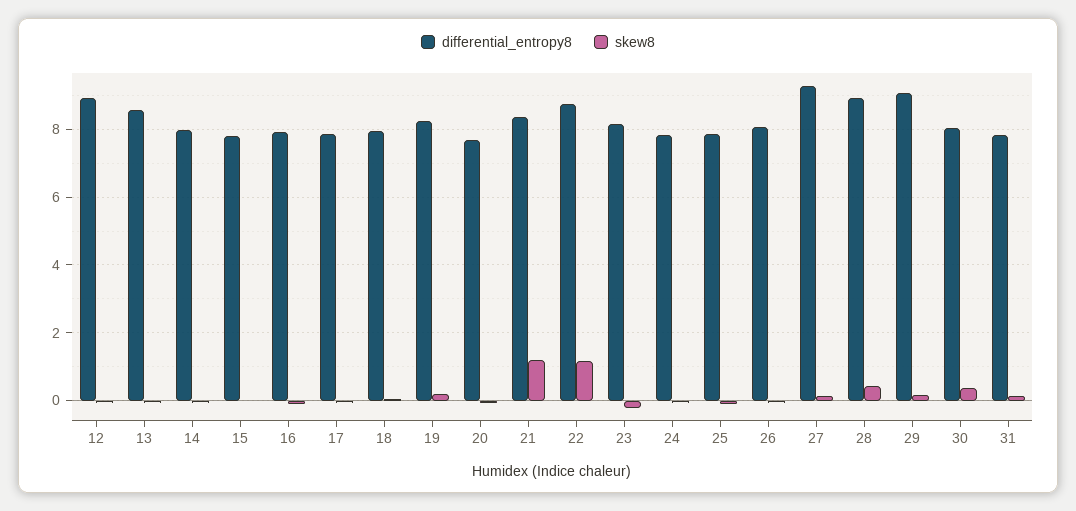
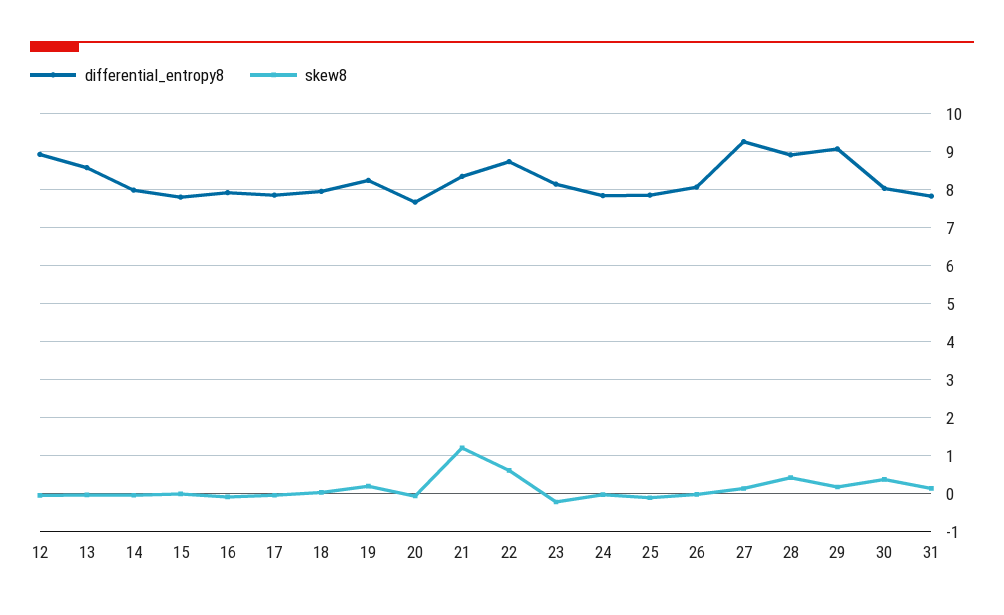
  {
    "differential_entropy8": {
      "12": 9,
      "13": 8.6,
      "14": 8,
      "15": 7.8,
      "16": 8,
      "17": 7.8,
      "18": 8,
      "19": 8.2,
      "20": 7.6,
      "21": 8.4,
      "22": 8.8,
      "23": 8.2,
      "24": 7.8,
      "25": 7.8,
      "26": 8,
      "27": 9.2,
      "28": 9,
      "29": 9,
      "30": 8,
      "31": 7.8
    },
    "skew8": {
      "12": 0,
      "13": 0,
      "14": 0,
      "15": 0,
      "16": 0,
      "17": 0,
      "18": 0,
      "19": 0.2,
      "20": 0,
      "21": 1.2,
-     "22": 1.2,
+     "22": 0.6,
      "23": -0.2,
      "24": 0,
      "25": -0.2,
      "26": 0,
      "27": 0.2,
      "28": 0.4,
      "29": 0.2,
      "30": 0.4,
      "31": 0.2
    }
  }

